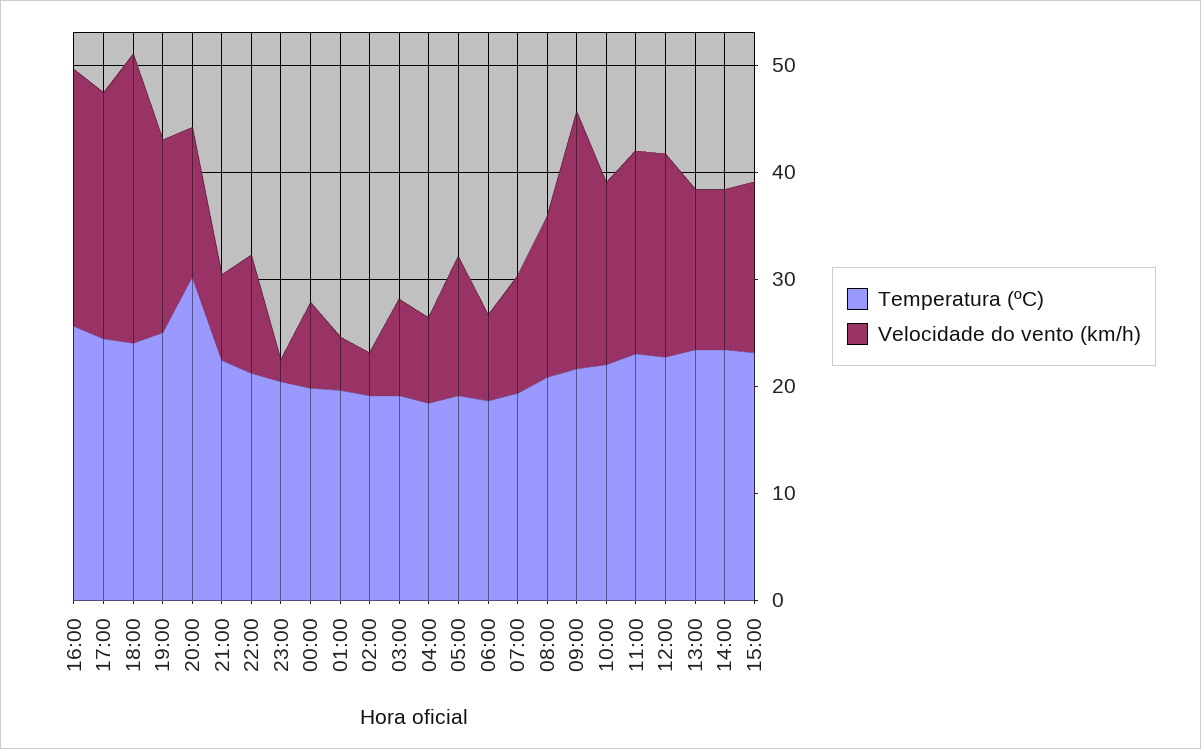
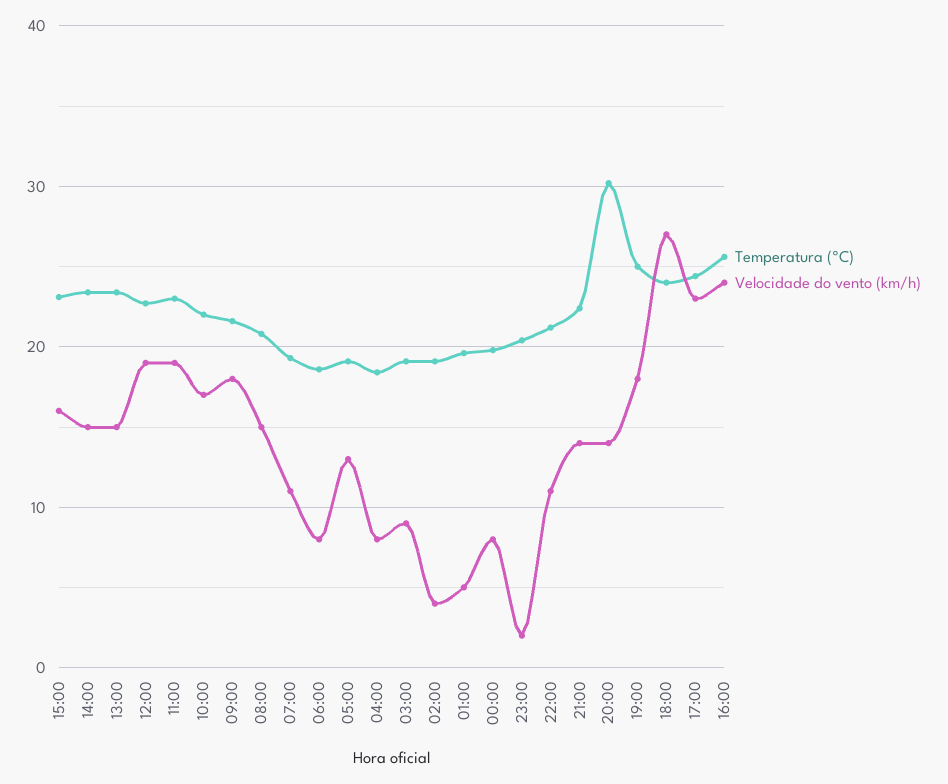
  {
    "Temperatura (ºC)": {
      "16:00": 26,
      "17:00": 24,
      "18:00": 24,
      "19:00": 25,
      "20:00": 30,
      "21:00": 22,
      "22:00": 21,
      "23:00": 20,
      "00:00": 20,
      "01:00": 20,
      "02:00": 19,
      "03:00": 19,
      "04:00": 18,
      "05:00": 19,
      "06:00": 19,
      "07:00": 19,
      "08:00": 21,
      "09:00": 22,
      "10:00": 22,
      "11:00": 23,
      "12:00": 23,
      "13:00": 23,
      "14:00": 23,
      "15:00": 23
    },
    "Velocidade do vento (km/h)": {
      "16:00": 24,
      "17:00": 23,
      "18:00": 27,
      "19:00": 18,
      "20:00": 14,
-     "21:00": 8,
+     "21:00": 14,
      "22:00": 11,
      "23:00": 2,
      "00:00": 8,
      "01:00": 5,
      "02:00": 4,
      "03:00": 9,
      "04:00": 8,
      "05:00": 13,
      "06:00": 8,
      "07:00": 11,
      "08:00": 15,
-     "09:00": 24,
+     "09:00": 18,
      "10:00": 17,
      "11:00": 19,
      "12:00": 19,
      "13:00": 15,
      "14:00": 15,
      "15:00": 16
    }
  }

